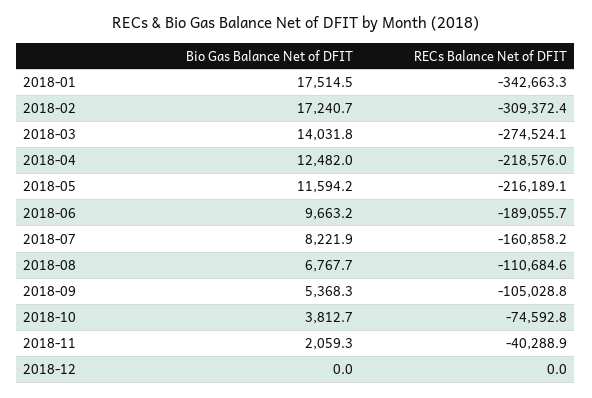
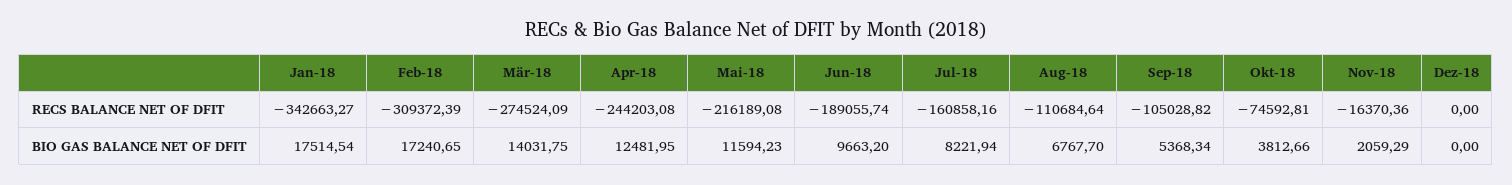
  {
    "Bio Gas Balance Net of DFIT": {
      "2018-01": 17514.54,
      "2018-02": 17240.65,
      "2018-03": 14031.75,
      "2018-04": 12481.95,
      "2018-05": 11594.23,
      "2018-06": 9663.2,
      "2018-07": 8221.94,
      "2018-08": 6767.7,
      "2018-09": 5368.34,
      "2018-10": 3812.66,
      "2018-11": 2059.29,
      "2018-12": 0
    },
    "RECs Balance Net of DFIT": {
      "2018-01": -342663.27,
      "2018-02": -309372.39,
      "2018-03": -274524.09,
-     "2018-04": -218576,
+     "2018-04": -244203.08,
      "2018-05": -216189.08,
      "2018-06": -189055.74,
      "2018-07": -160858.16,
      "2018-08": -110684.64,
      "2018-09": -105028.82,
      "2018-10": -74592.81,
-     "2018-11": -40288.9,
+     "2018-11": -16370.36,
      "2018-12": 0
    }
  }

